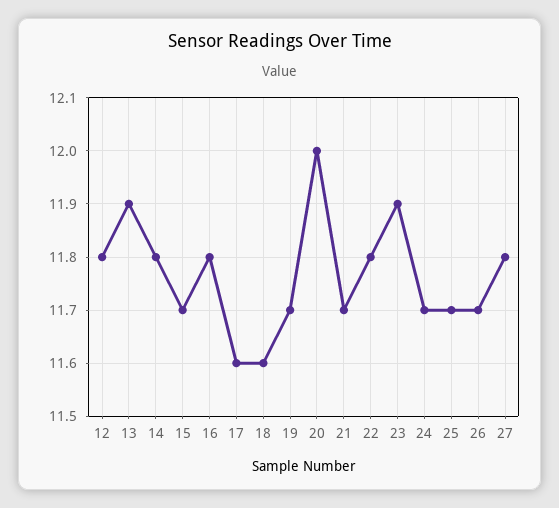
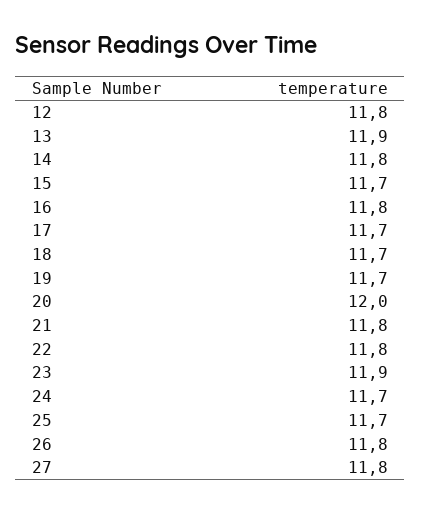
  {
    "12": 11.8,
    "13": 11.9,
    "14": 11.8,
    "15": 11.7,
    "16": 11.8,
-   "17": 11.6,
+   "17": 11.7,
-   "18": 11.6,
+   "18": 11.7,
    "19": 11.7,
    "20": 12,
-   "21": 11.7,
+   "21": 11.8,
    "22": 11.8,
    "23": 11.9,
    "24": 11.7,
    "25": 11.7,
-   "26": 11.7,
+   "26": 11.8,
    "27": 11.8
  }

